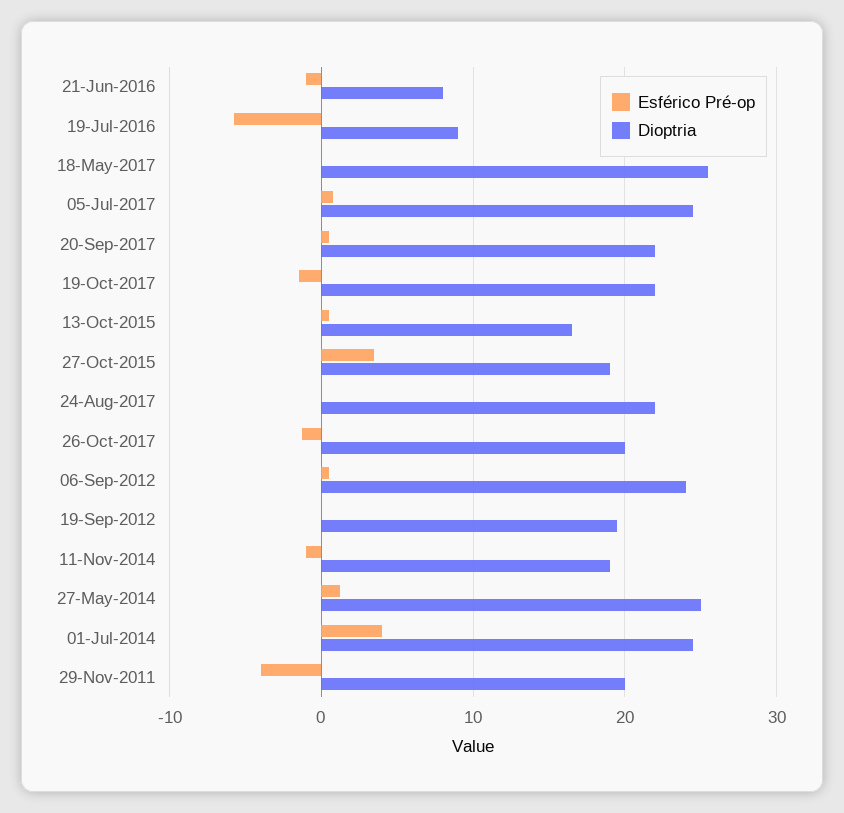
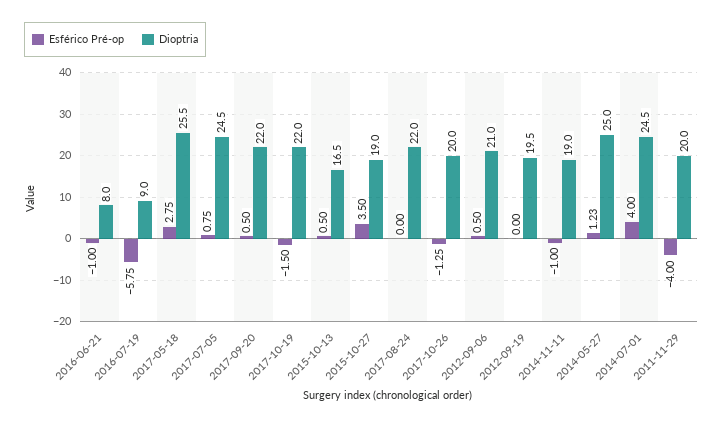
  {
    "Esférico Pré-op": {
      "21-Jun-2016": -1,
      "19-Jul-2016": -5.75,
-     "18-May-2017": 0,
+     "18-May-2017": 2.75,
      "05-Jul-2017": 0.75,
      "20-Sep-2017": 0.5,
      "19-Oct-2017": -1.5,
      "13-Oct-2015": 0.5,
      "27-Oct-2015": 3.5,
      "24-Aug-2017": 0,
      "26-Oct-2017": -1.25,
      "06-Sep-2012": 0.5,
      "19-Sep-2012": 0,
      "11-Nov-2014": -1,
      "27-May-2014": 1.23,
      "01-Jul-2014": 4,
      "29-Nov-2011": -4
    },
    "Dioptria": {
      "21-Jun-2016": 8,
      "19-Jul-2016": 9,
      "18-May-2017": 25.5,
      "05-Jul-2017": 24.5,
      "20-Sep-2017": 22,
      "19-Oct-2017": 22,
      "13-Oct-2015": 16.5,
      "27-Oct-2015": 19,
      "24-Aug-2017": 22,
      "26-Oct-2017": 20,
-     "06-Sep-2012": 24,
+     "06-Sep-2012": 21,
      "19-Sep-2012": 19.5,
      "11-Nov-2014": 19,
      "27-May-2014": 25,
      "01-Jul-2014": 24.5,
      "29-Nov-2011": 20
    }
  }

